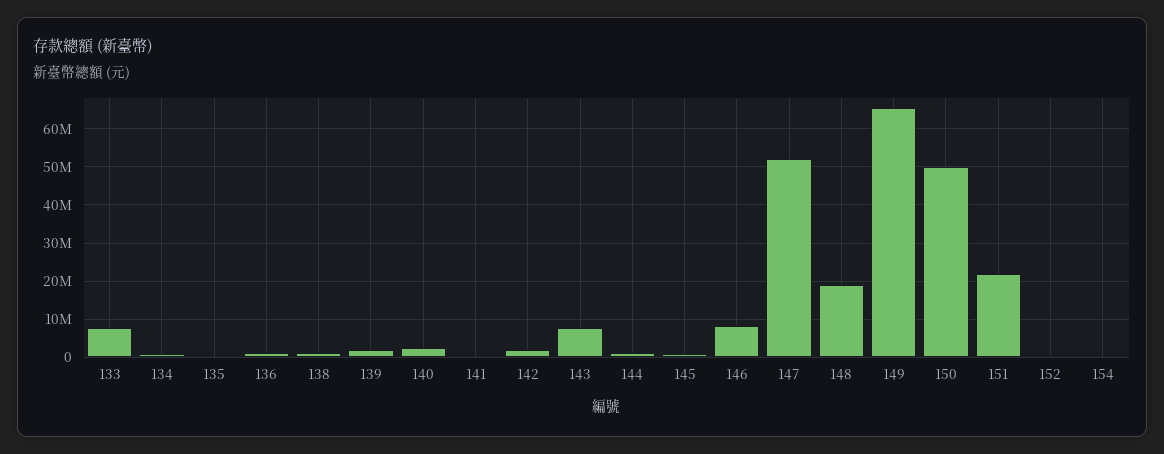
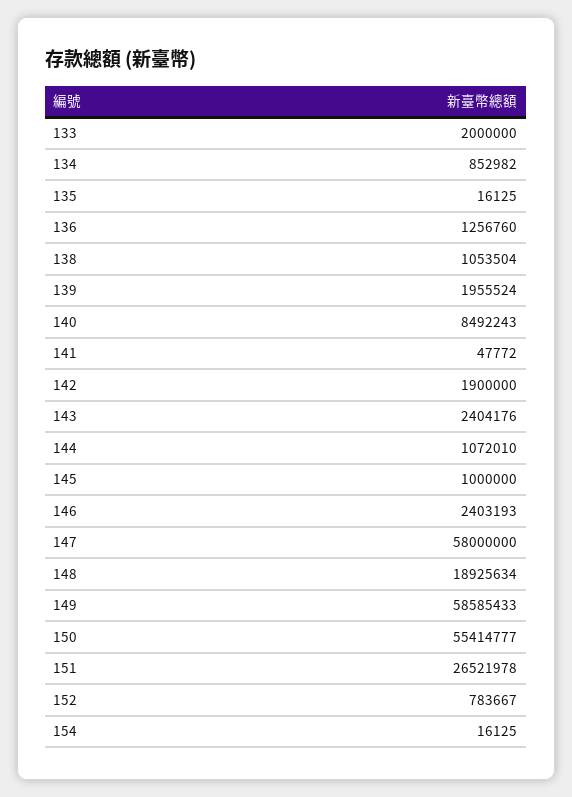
  {
-   "133": 8000000,
+   "133": 2000000,
    "134": 852982,
    "135": 16125,
    "136": 1256760,
    "138": 1053504,
    "139": 1955524,
-   "140": 2000000,
+   "140": 8492243,
    "141": 47772,
    "142": 1900000,
-   "143": 8000000,
+   "143": 2404176,
    "144": 1072010,
    "145": 1000000,
-   "146": 8000000,
+   "146": 2403193,
-   "147": 52000000,
+   "147": 58000000,
    "148": 18925634,
-   "149": 66000000,
+   "149": 58585433,
-   "150": 50000000,
+   "150": 55414777,
-   "151": 22000000,
+   "151": 26521978,
    "152": 783667,
    "154": 16125
  }

